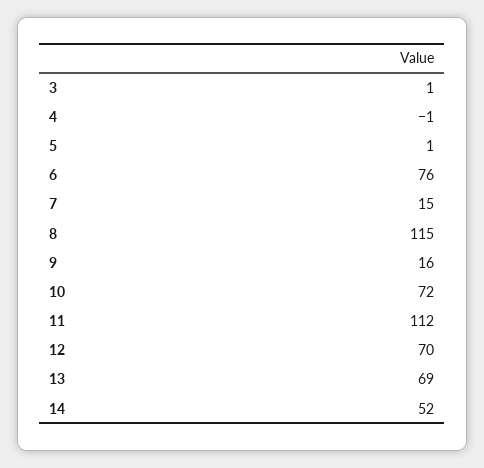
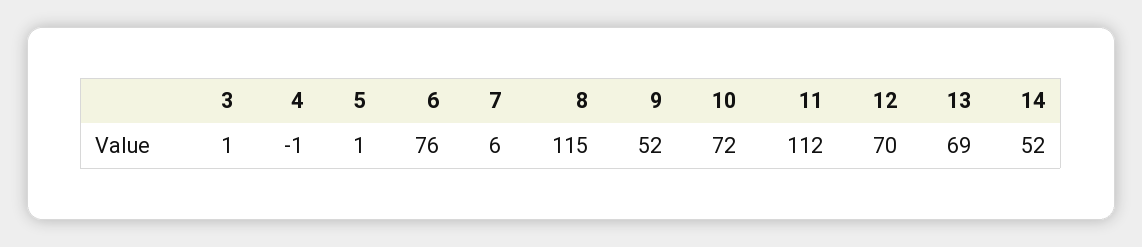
  {
    "3": 1,
    "4": -1,
    "5": 1,
    "6": 76,
-   "7": 15,
+   "7": 6,
    "8": 115,
-   "9": 16,
+   "9": 52,
    "10": 72,
    "11": 112,
    "12": 70,
    "13": 69,
    "14": 52
  }

